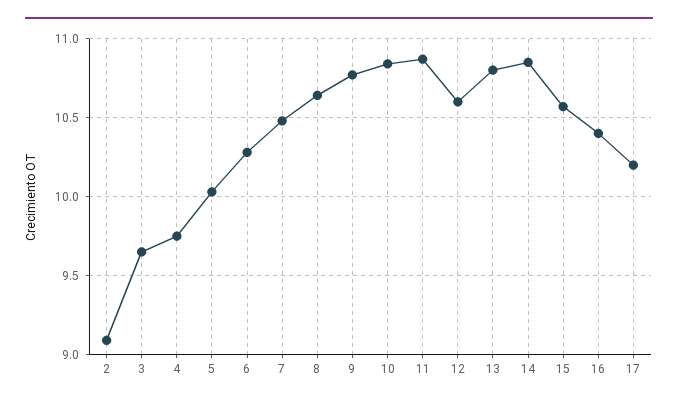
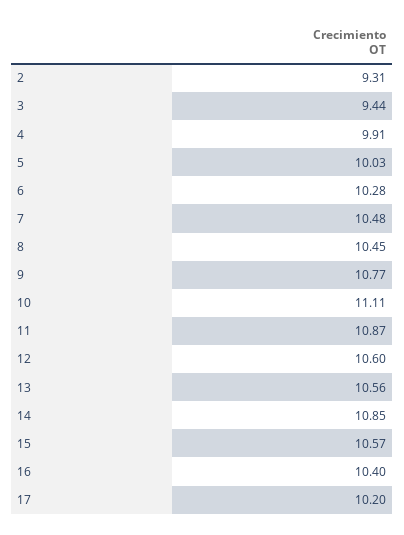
  {
-   "2": 9.1,
+   "2": 9.31,
-   "3": 9.65,
+   "3": 9.44,
-   "4": 9.75,
+   "4": 9.91,
    "5": 10.03,
    "6": 10.28,
    "7": 10.48,
-   "8": 10.65,
+   "8": 10.45,
    "9": 10.77,
-   "10": 10.85,
+   "10": 11.11,
    "11": 10.87,
    "12": 10.6,
-   "13": 10.8,
+   "13": 10.56,
    "14": 10.85,
    "15": 10.57,
    "16": 10.4,
    "17": 10.2
  }

